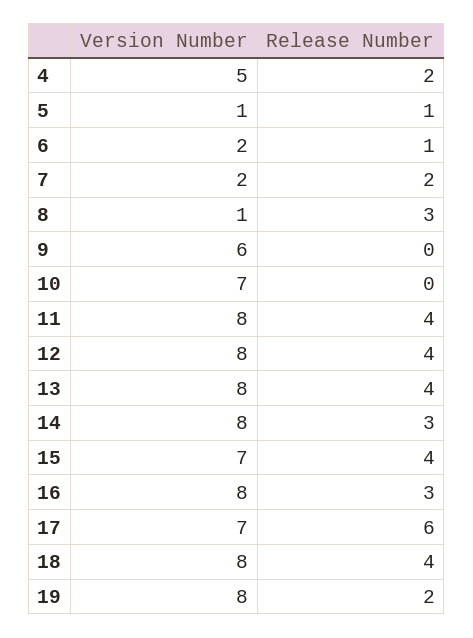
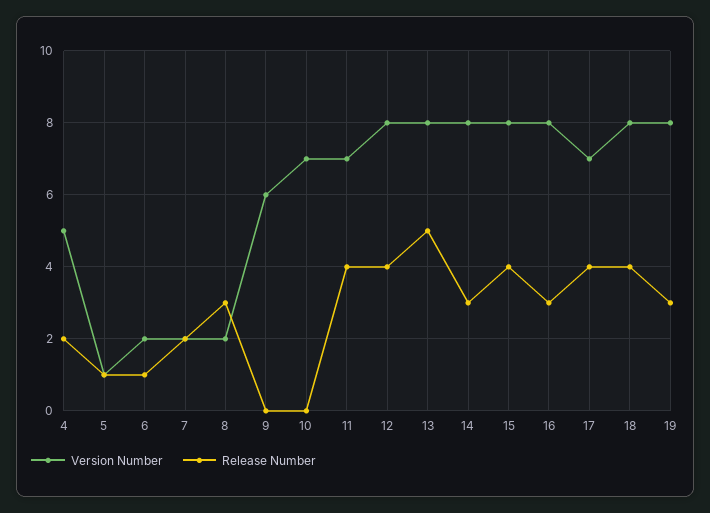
  {
    "Version Number": {
      "4": 5,
      "5": 1,
      "6": 2,
      "7": 2,
-     "8": 1,
+     "8": 2,
      "9": 6,
      "10": 7,
-     "11": 8,
+     "11": 7,
      "12": 8,
      "13": 8,
      "14": 8,
-     "15": 7,
+     "15": 8,
      "16": 8,
      "17": 7,
      "18": 8,
      "19": 8
    },
    "Release Number": {
      "4": 2,
      "5": 1,
      "6": 1,
      "7": 2,
      "8": 3,
      "9": 0,
      "10": 0,
      "11": 4,
      "12": 4,
-     "13": 4,
+     "13": 5,
      "14": 3,
      "15": 4,
      "16": 3,
-     "17": 6,
+     "17": 4,
      "18": 4,
-     "19": 2
+     "19": 3
    }
  }

